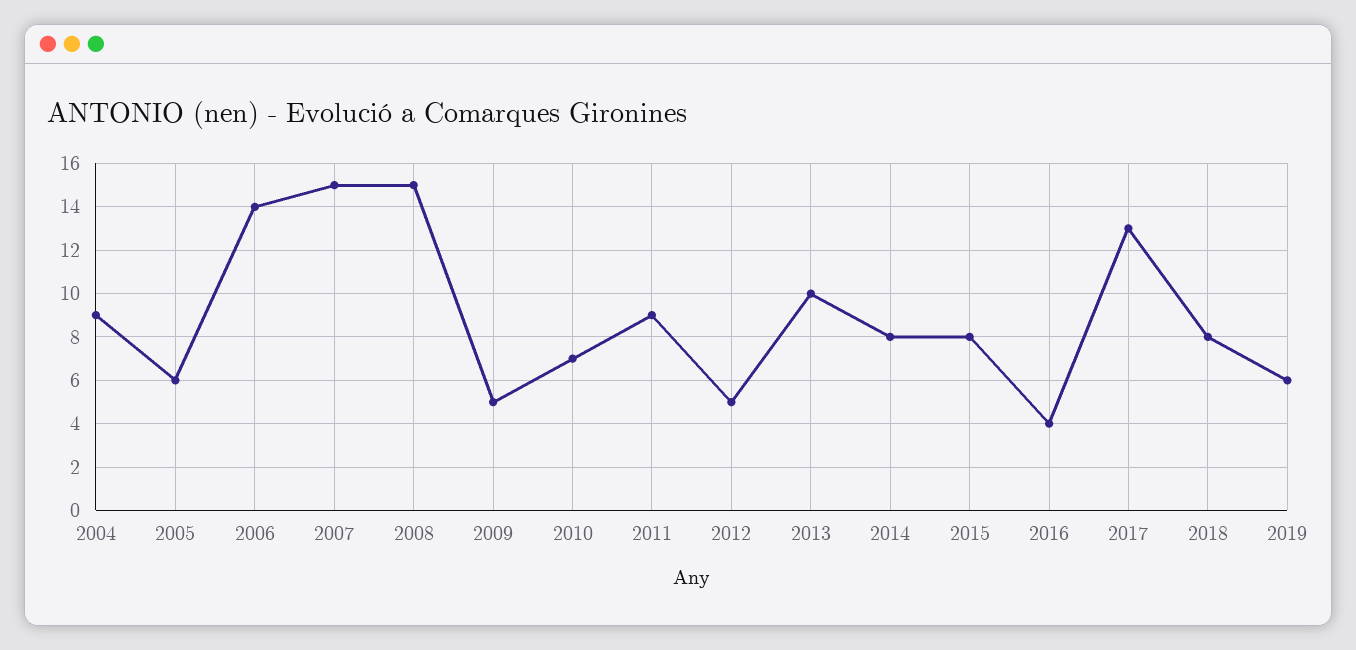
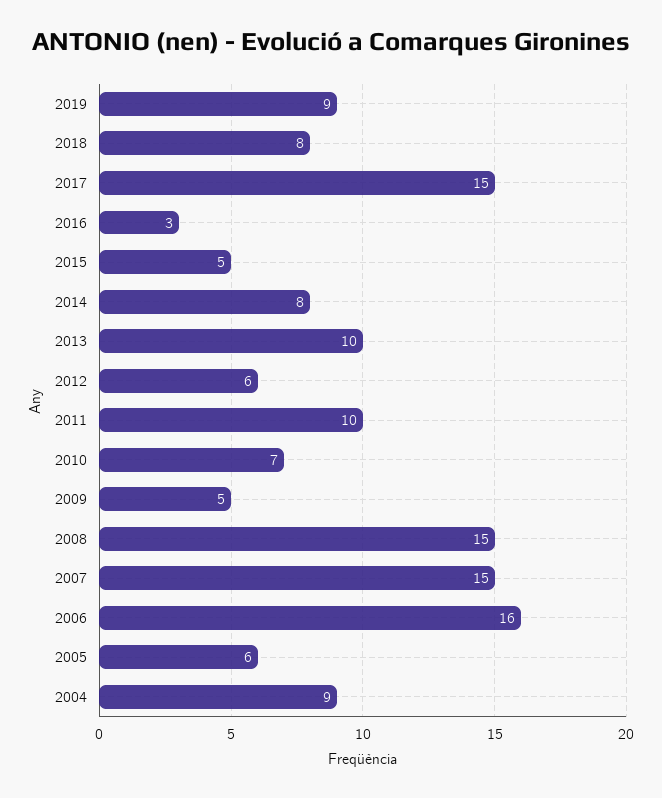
  {
    "2004": 9,
    "2005": 6,
-   "2006": 14,
+   "2006": 16,
    "2007": 15,
    "2008": 15,
    "2009": 5,
    "2010": 7,
-   "2011": 9,
+   "2011": 10,
-   "2012": 5,
+   "2012": 6,
    "2013": 10,
    "2014": 8,
-   "2015": 8,
+   "2015": 5,
-   "2016": 4,
+   "2016": 3,
-   "2017": 13,
+   "2017": 15,
    "2018": 8,
-   "2019": 6
+   "2019": 9
  }

